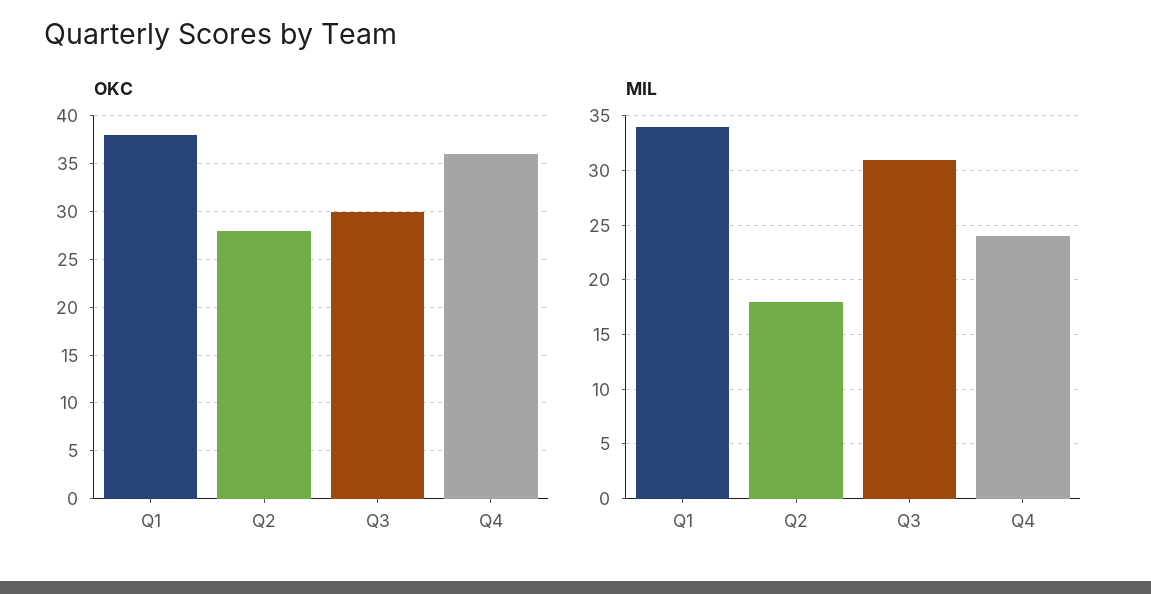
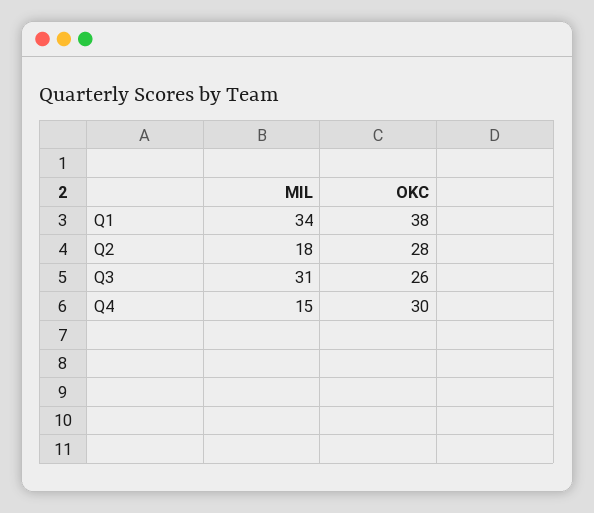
  {
    "OKC": {
      "Q1": 38,
      "Q2": 28,
-     "Q3": 30,
+     "Q3": 26,
-     "Q4": 36
+     "Q4": 30
    },
    "MIL": {
      "Q1": 34,
      "Q2": 18,
      "Q3": 31,
-     "Q4": 24
+     "Q4": 15
    }
  }

